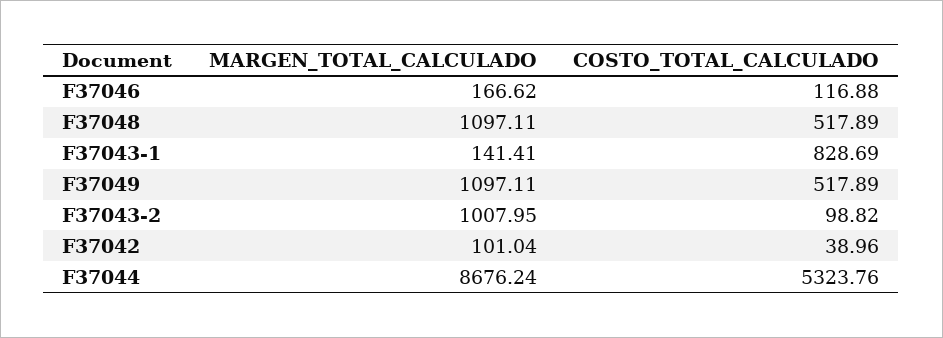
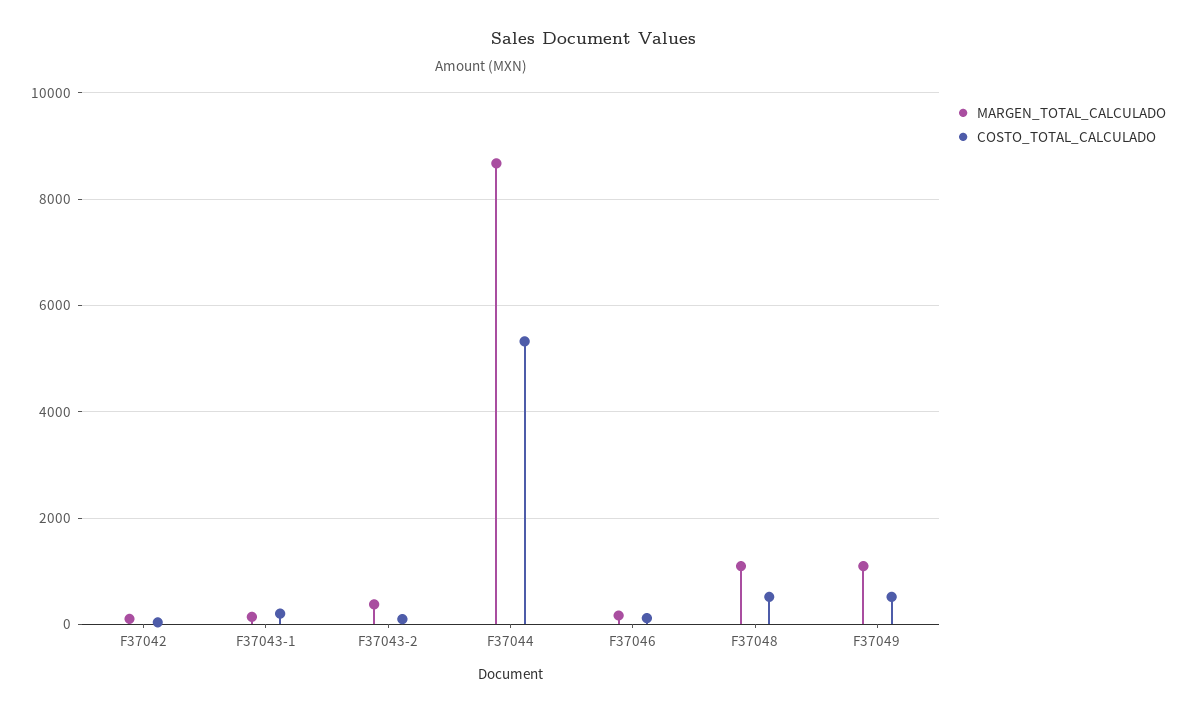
  {
    "MARGEN_TOTAL_CALCULADO": {
      "F37046": 166.62,
      "F37048": 1097.11,
      "F37043-1": 141.41,
      "F37049": 1097.11,
-     "F37043-2": 1007.95,
+     "F37043-2": 400,
      "F37042": 101.04,
      "F37044": 8676.24
    },
    "COSTO_TOTAL_CALCULADO": {
      "F37046": 116.88,
      "F37048": 517.89,
-     "F37043-1": 828.69,
+     "F37043-1": 200,
      "F37049": 517.89,
      "F37043-2": 98.82,
      "F37042": 38.96,
      "F37044": 5323.76
    }
  }

